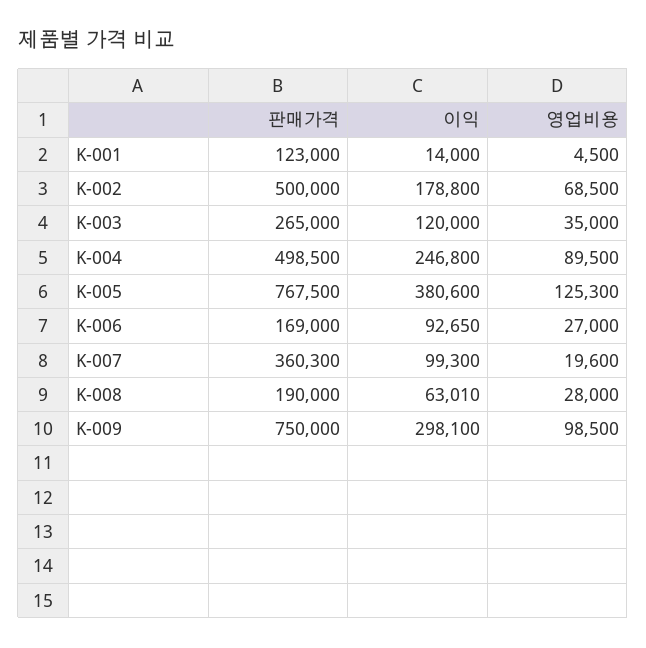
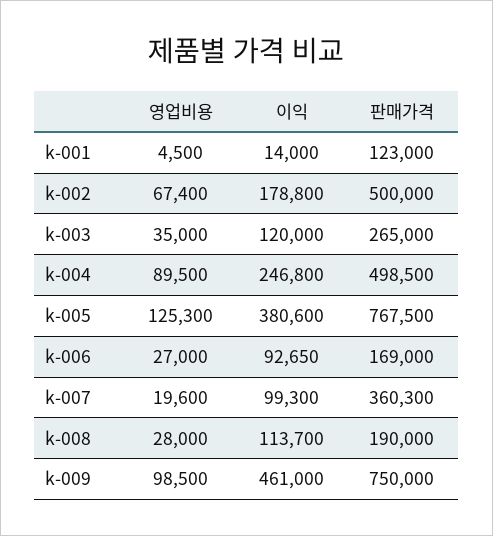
  {
    "판매가격": {
      "K-001": 123000,
      "K-002": 500000,
      "K-003": 265000,
      "K-004": 498500,
      "K-005": 767500,
      "K-006": 169000,
      "K-007": 360300,
      "K-008": 190000,
      "K-009": 750000
    },
    "이익": {
      "K-001": 14000,
      "K-002": 178800,
      "K-003": 120000,
      "K-004": 246800,
      "K-005": 380600,
      "K-006": 92650,
      "K-007": 99300,
-     "K-008": 63010,
+     "K-008": 113700,
-     "K-009": 298100
+     "K-009": 461000
    },
    "영업비용": {
      "K-001": 4500,
-     "K-002": 68500,
+     "K-002": 67400,
      "K-003": 35000,
      "K-004": 89500,
      "K-005": 125300,
      "K-006": 27000,
      "K-007": 19600,
      "K-008": 28000,
      "K-009": 98500
    }
  }

